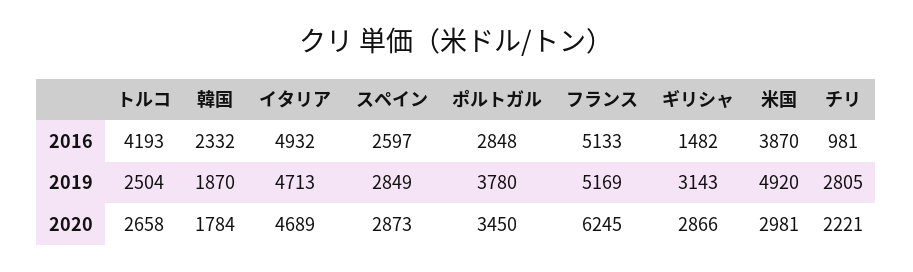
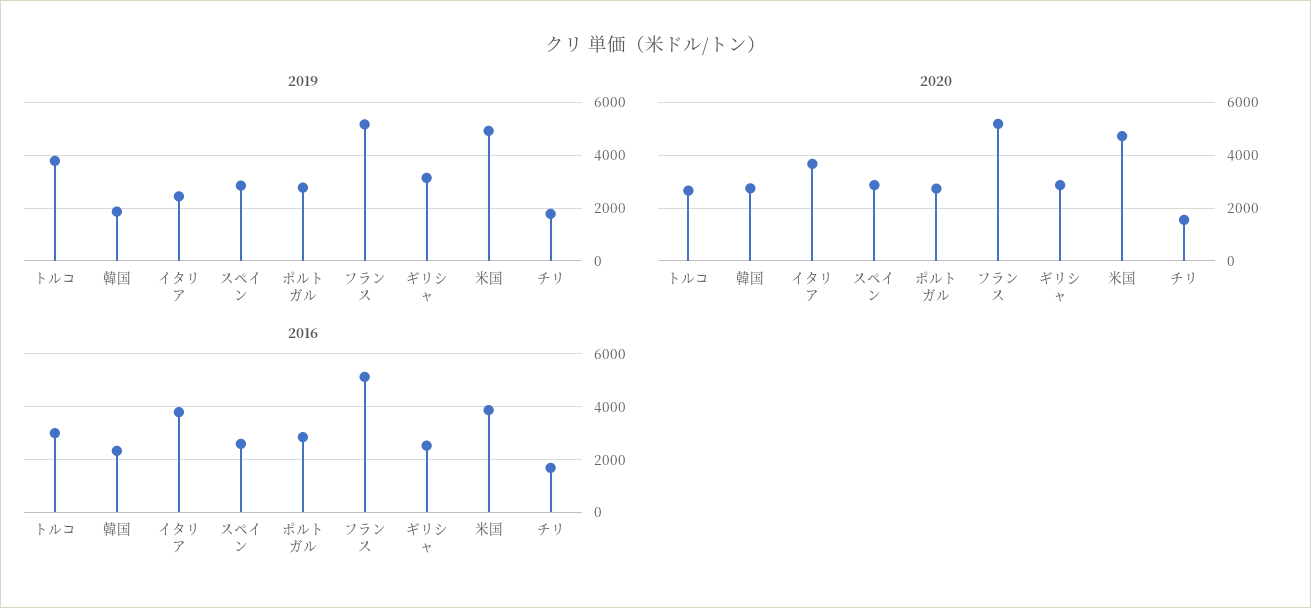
  {
    "2016": {
-     "トルコ": 4193,
+     "トルコ": 3000,
      "韓国": 2332,
-     "イタリア": 4932,
+     "イタリア": 3750,
      "スペイン": 2597,
      "ポルトガル": 2848,
      "フランス": 5133,
-     "ギリシャ": 1482,
+     "ギリシャ": 2500,
      "米国": 3870,
-     "チリ": 981
+     "チリ": 1750
    },
    "2019": {
-     "トルコ": 2504,
+     "トルコ": 3750,
      "韓国": 1870,
-     "イタリア": 4713,
+     "イタリア": 2500,
      "スペイン": 2849,
-     "ポルトガル": 3780,
+     "ポルトガル": 2750,
      "フランス": 5169,
      "ギリシャ": 3143,
      "米国": 4920,
-     "チリ": 2805
+     "チリ": 1750
    },
    "2020": {
      "トルコ": 2658,
-     "韓国": 1784,
+     "韓国": 2750,
-     "イタリア": 4689,
+     "イタリア": 3750,
      "スペイン": 2873,
-     "ポルトガル": 3450,
+     "ポルトガル": 2750,
-     "フランス": 6245,
+     "フランス": 5250,
      "ギリシャ": 2866,
-     "米国": 2981,
+     "米国": 4750,
-     "チリ": 2221
+     "チリ": 1500
    }
  }

